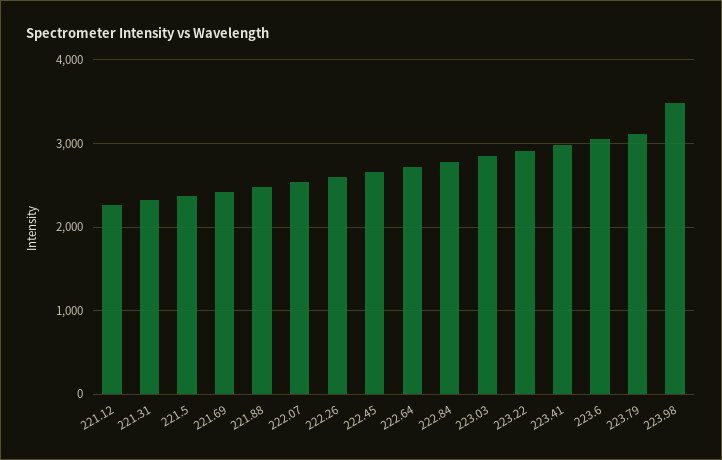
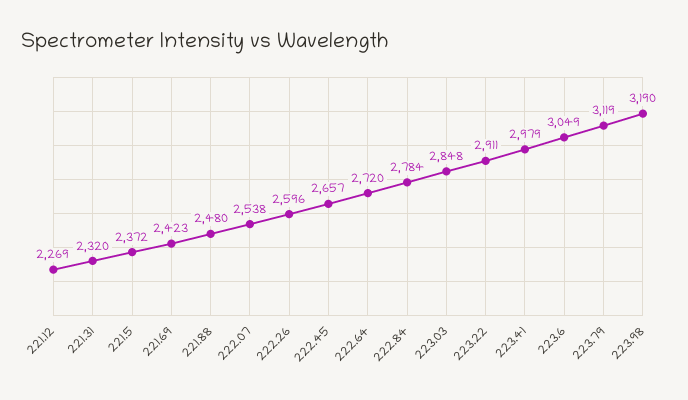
  {
    "221.12": 2269,
    "221.31": 2320,
    "221.5": 2372,
    "221.69": 2423,
    "221.88": 2480,
    "222.07": 2538,
    "222.26": 2596,
    "222.45": 2657,
    "222.64": 2720,
    "222.84": 2784,
    "223.03": 2848,
    "223.22": 2911,
    "223.41": 2979,
    "223.6": 3049,
    "223.79": 3119,
-   "223.98": 3500
+   "223.98": 3190
  }

